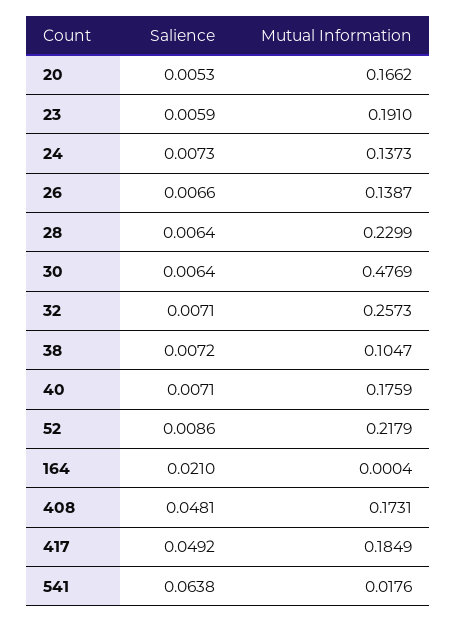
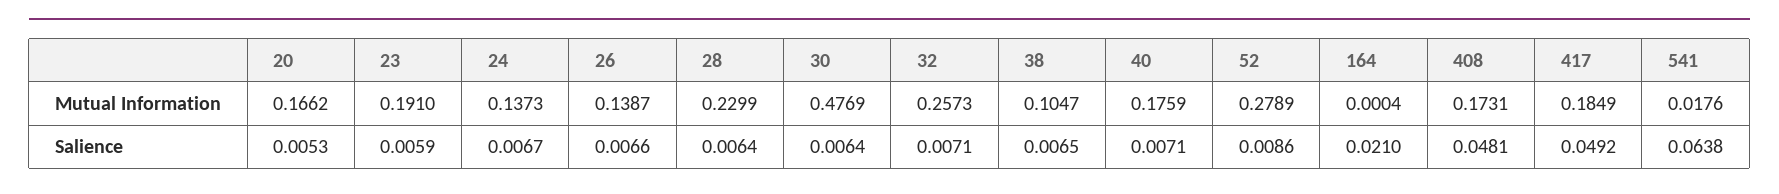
  {
    "Salience": {
      "20": 0.0053,
      "23": 0.0059,
-     "24": 0.0073,
+     "24": 0.0067,
      "26": 0.0066,
      "28": 0.0064,
      "30": 0.0064,
      "32": 0.0071,
-     "38": 0.0072,
+     "38": 0.0065,
      "40": 0.0071,
      "52": 0.0086,
      "164": 0.021,
      "408": 0.0481,
      "417": 0.0492,
      "541": 0.0638
    },
    "Mutual Information": {
      "20": 0.1662,
      "23": 0.191,
      "24": 0.1373,
      "26": 0.1387,
      "28": 0.2299,
      "30": 0.4769,
      "32": 0.2573,
      "38": 0.1047,
      "40": 0.1759,
-     "52": 0.2179,
+     "52": 0.2789,
      "164": 0.0004,
      "408": 0.1731,
      "417": 0.1849,
      "541": 0.0176
    }
  }

